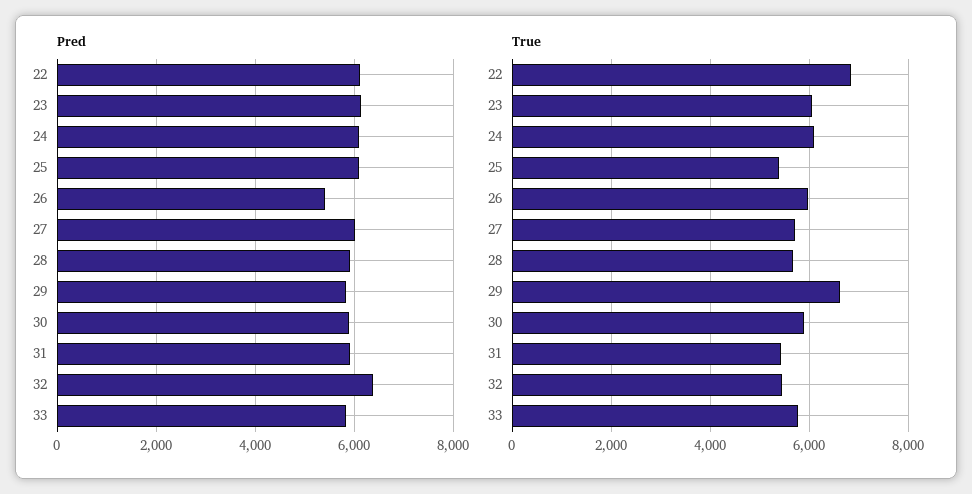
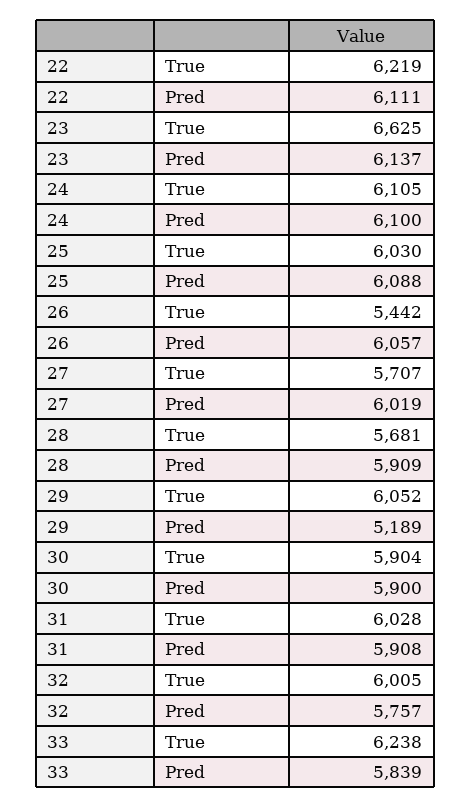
  {
    "Pred": {
      "22": 6111,
      "23": 6137,
      "24": 6100,
      "25": 6088,
-     "26": 5400,
+     "26": 6057,
      "27": 6019,
      "28": 5909,
-     "29": 5800,
+     "29": 5189,
      "30": 5900,
      "31": 5908,
-     "32": 6400,
+     "32": 5757,
      "33": 5839
    },
    "True": {
-     "22": 6800,
+     "22": 6219,
-     "23": 6000,
+     "23": 6625,
      "24": 6105,
-     "25": 5400,
+     "25": 6030,
-     "26": 6000,
+     "26": 5442,
      "27": 5707,
      "28": 5681,
-     "29": 6600,
+     "29": 6052,
      "30": 5904,
-     "31": 5400,
+     "31": 6028,
-     "32": 5400,
+     "32": 6005,
-     "33": 5800
+     "33": 6238
    }
  }

